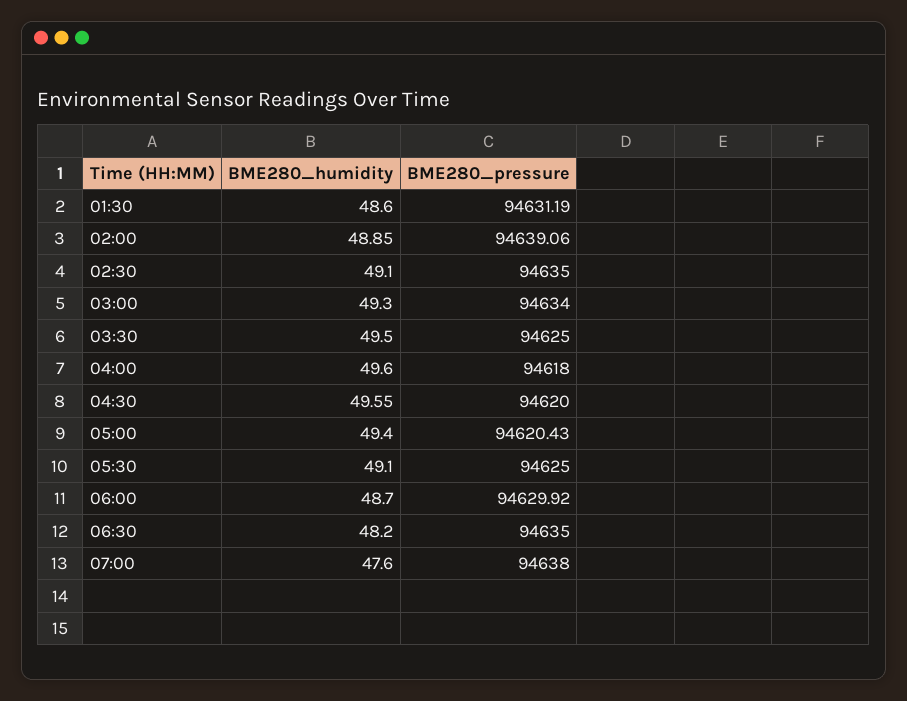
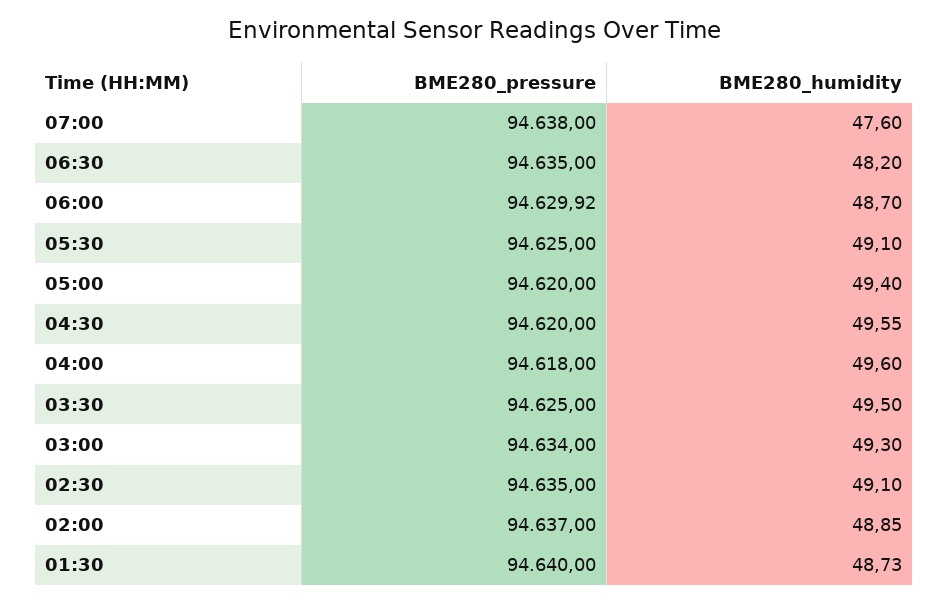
  {
    "BME280_humidity": {
-     "01:30": 48.6,
+     "01:30": 48.73,
      "02:00": 48.85,
      "02:30": 49.1,
      "03:00": 49.3,
      "03:30": 49.5,
      "04:00": 49.6,
      "04:30": 49.55,
      "05:00": 49.4,
      "05:30": 49.1,
      "06:00": 48.7,
      "06:30": 48.2,
      "07:00": 47.6
    },
    "BME280_pressure": {
-     "01:30": 94631.19,
+     "01:30": 94640,
-     "02:00": 94639.06,
+     "02:00": 94637,
      "02:30": 94635,
      "03:00": 94634,
      "03:30": 94625,
      "04:00": 94618,
      "04:30": 94620,
-     "05:00": 94620.43,
+     "05:00": 94620,
      "05:30": 94625,
      "06:00": 94629.92,
      "06:30": 94635,
      "07:00": 94638
    }
  }

